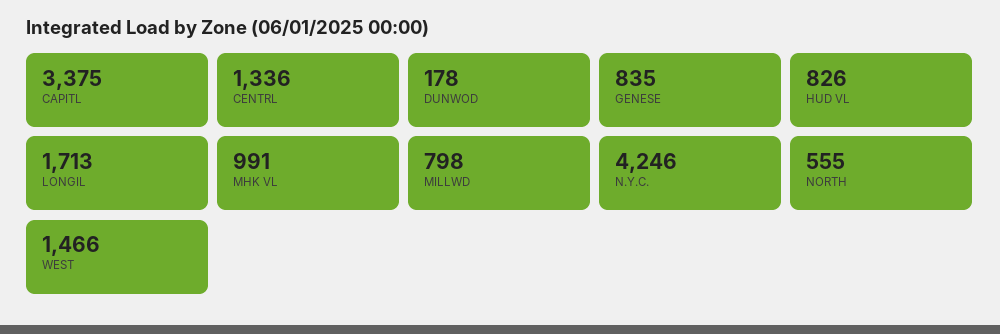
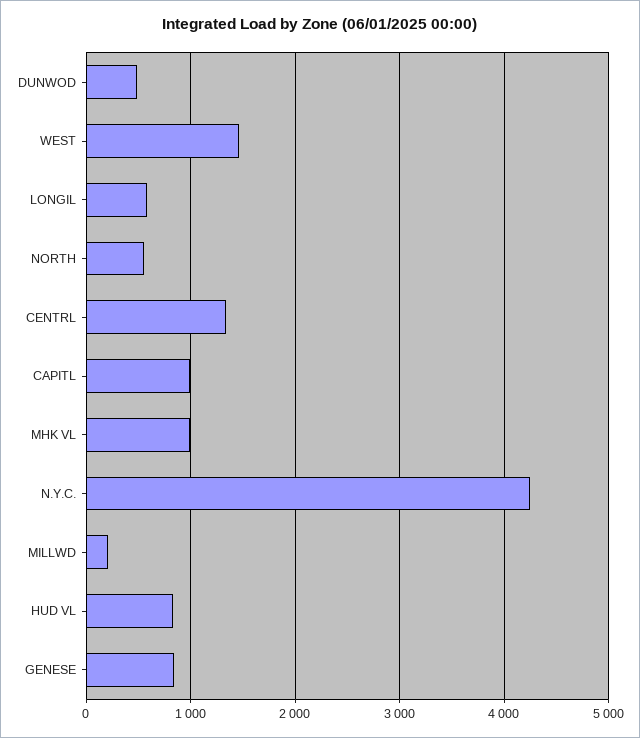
  {
-   "CAPITL": 3375,
+   "CAPITL": 1000,
    "CENTRL": 1336,
-   "DUNWOD": 178,
+   "DUNWOD": 500,
    "GENESE": 835,
    "HUD VL": 826,
-   "LONGIL": 1713,
+   "LONGIL": 600,
    "MHK VL": 991,
-   "MILLWD": 798,
+   "MILLWD": 200,
    "N.Y.C.": 4246,
    "NORTH": 555,
    "WEST": 1466
  }

